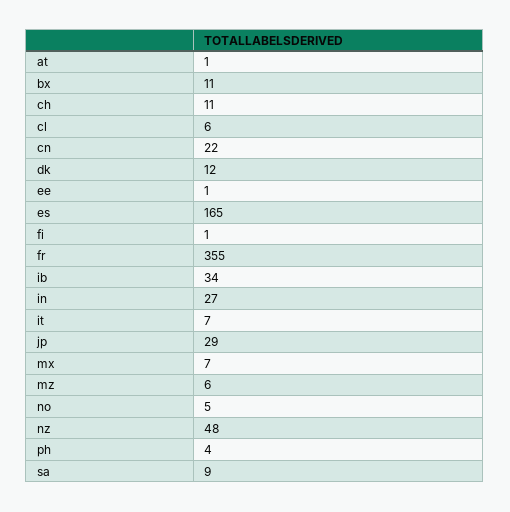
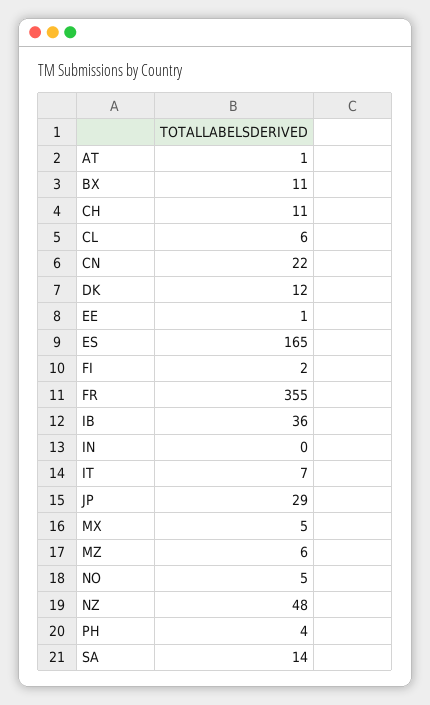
  {
    "at": 1,
    "bx": 11,
    "ch": 11,
    "cl": 6,
    "cn": 22,
    "dk": 12,
    "ee": 1,
    "es": 165,
-   "fi": 1,
+   "fi": 2,
    "fr": 355,
-   "ib": 34,
+   "ib": 36,
-   "in": 27,
+   "in": 0,
    "it": 7,
    "jp": 29,
-   "mx": 7,
+   "mx": 5,
    "mz": 6,
    "no": 5,
    "nz": 48,
    "ph": 4,
-   "sa": 9
+   "sa": 14
  }

